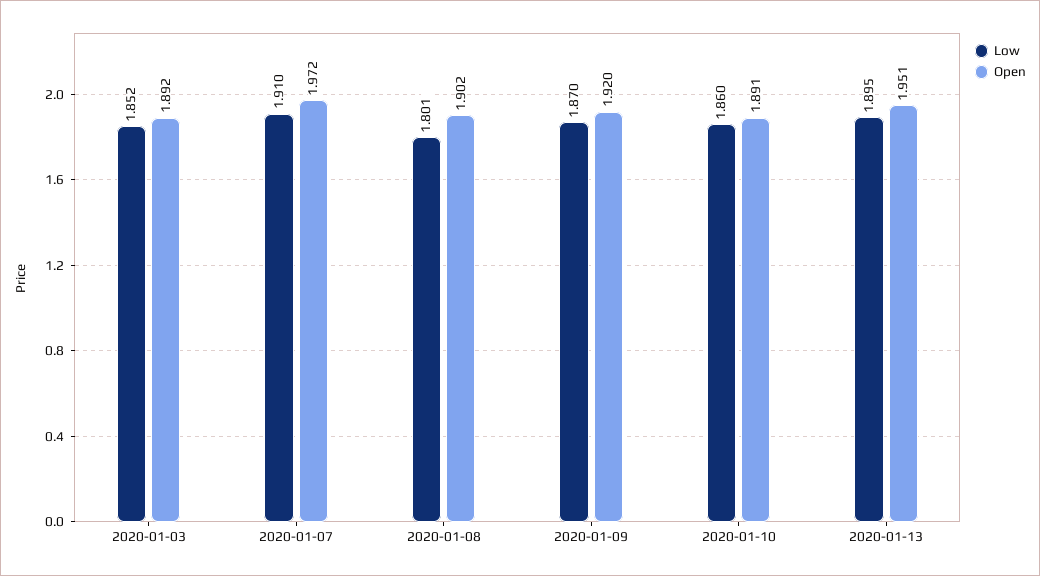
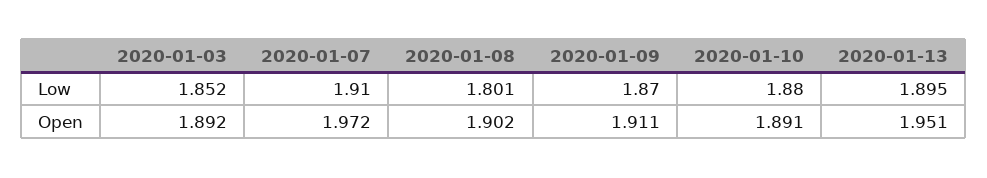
  {
    "Low": {
      "2020-01-03": 1.852,
      "2020-01-07": 1.91,
      "2020-01-08": 1.801,
      "2020-01-09": 1.87,
-     "2020-01-10": 1.86,
+     "2020-01-10": 1.88,
      "2020-01-13": 1.895
    },
    "Open": {
      "2020-01-03": 1.892,
      "2020-01-07": 1.972,
      "2020-01-08": 1.902,
-     "2020-01-09": 1.92,
+     "2020-01-09": 1.911,
      "2020-01-10": 1.891,
      "2020-01-13": 1.951
    }
  }

